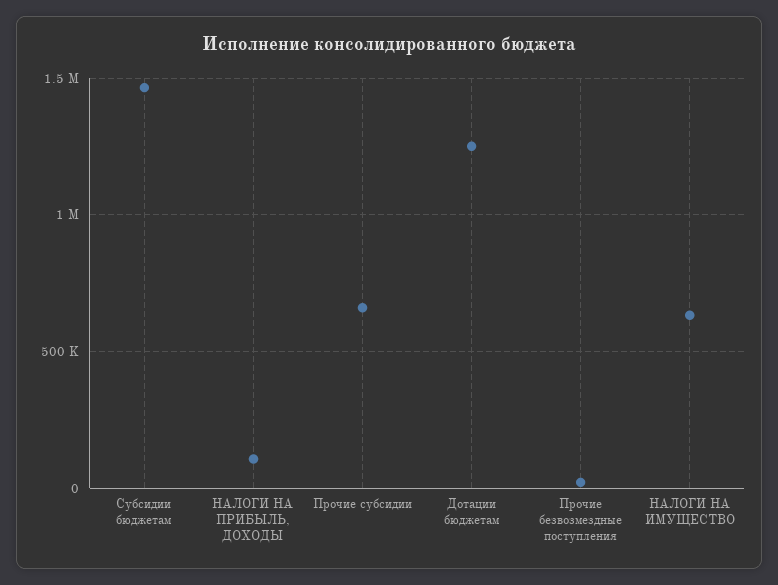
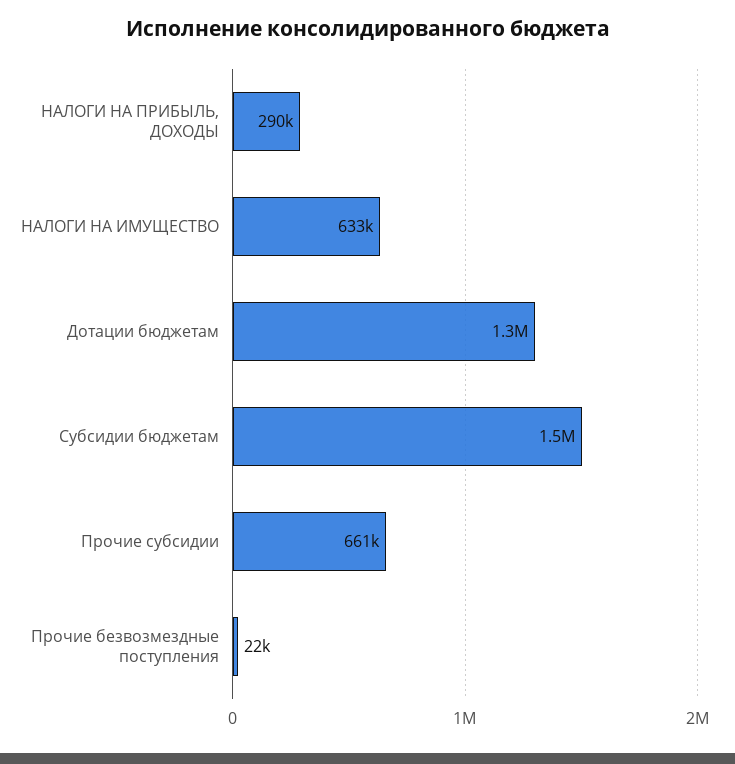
  {
    "Субсидии бюджетам": 1500000,
-   "НАЛОГИ НА ПРИБЫЛЬ, ДОХОДЫ": 100000,
+   "НАЛОГИ НА ПРИБЫЛЬ, ДОХОДЫ": 290000,
    "Прочие субсидии": 661000,
    "Дотации бюджетам": 1300000,
    "Прочие безвозмездные поступления": 22000,
    "НАЛОГИ НА ИМУЩЕСТВО": 633000
  }

